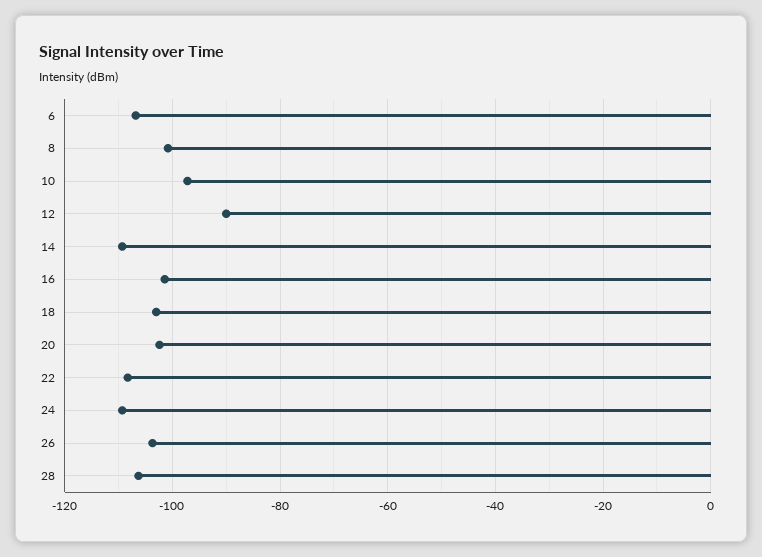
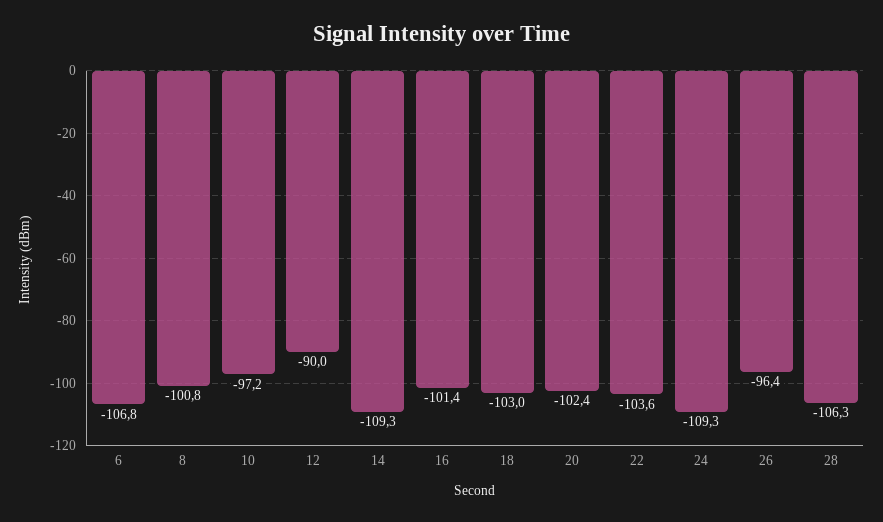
  {
    "6": -106.8,
    "8": -100.8,
    "10": -97.2,
    "12": -90,
    "14": -109.3,
    "16": -101.4,
    "18": -103,
    "20": -102.4,
-   "22": -108,
+   "22": -103.6,
    "24": -109.3,
-   "26": -104,
+   "26": -96.4,
    "28": -106.3
  }

